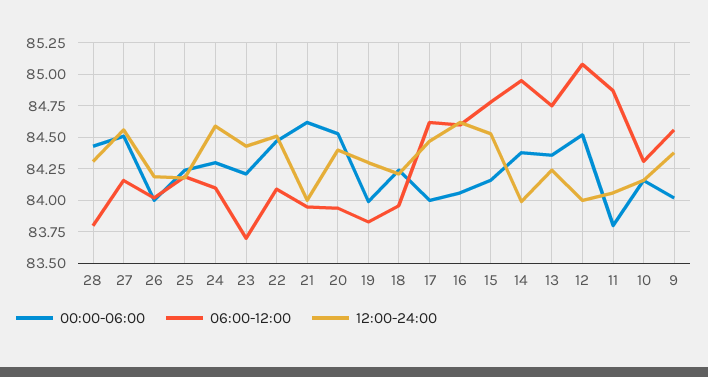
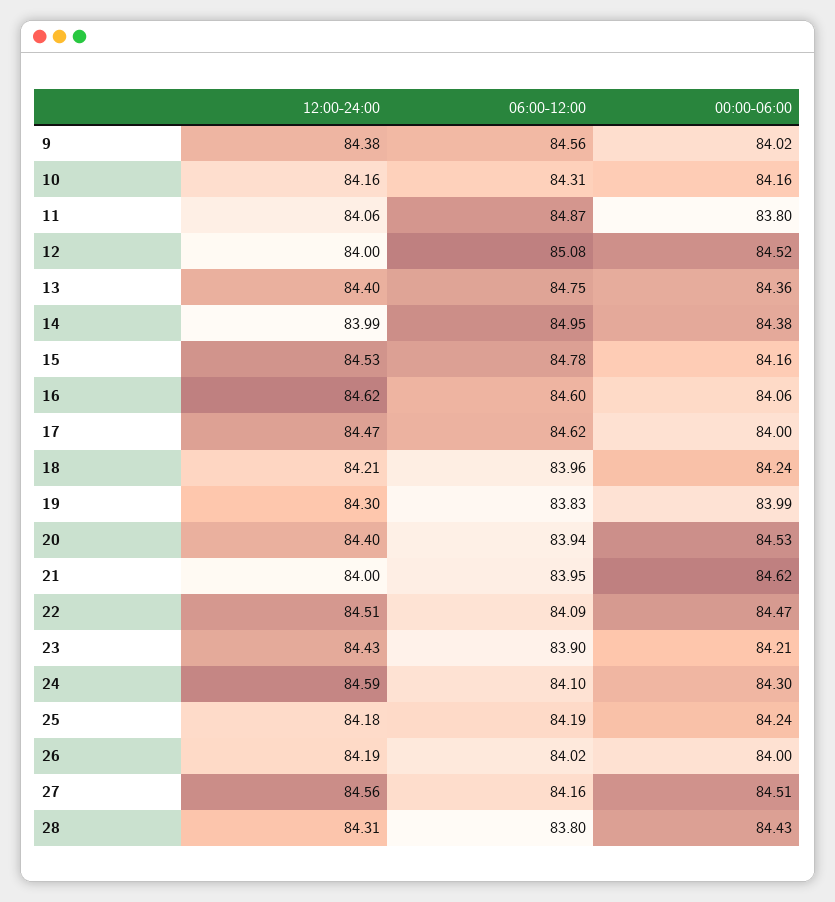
  {
    "00:00-06:00": {
      "28": 84.43,
      "27": 84.51,
      "26": 84,
      "25": 84.24,
      "24": 84.3,
      "23": 84.21,
      "22": 84.47,
      "21": 84.62,
      "20": 84.53,
      "19": 83.99,
      "18": 84.24,
      "17": 84,
      "16": 84.06,
      "15": 84.16,
      "14": 84.38,
      "13": 84.36,
      "12": 84.52,
      "11": 83.8,
      "10": 84.16,
      "9": 84.02
    },
    "06:00-12:00": {
      "28": 83.8,
      "27": 84.16,
      "26": 84.02,
      "25": 84.19,
      "24": 84.1,
-     "23": 83.7,
+     "23": 83.9,
      "22": 84.09,
      "21": 83.95,
      "20": 83.94,
      "19": 83.83,
      "18": 83.96,
      "17": 84.62,
      "16": 84.6,
      "15": 84.78,
      "14": 84.95,
      "13": 84.75,
      "12": 85.08,
      "11": 84.87,
      "10": 84.31,
      "9": 84.56
    },
    "12:00-24:00": {
      "28": 84.31,
      "27": 84.56,
      "26": 84.19,
      "25": 84.18,
      "24": 84.59,
      "23": 84.43,
      "22": 84.51,
      "21": 84,
      "20": 84.4,
      "19": 84.3,
      "18": 84.21,
      "17": 84.47,
      "16": 84.62,
      "15": 84.53,
      "14": 83.99,
-     "13": 84.25,
+     "13": 84.4,
      "12": 84,
      "11": 84.06,
      "10": 84.16,
      "9": 84.38
    }
  }

